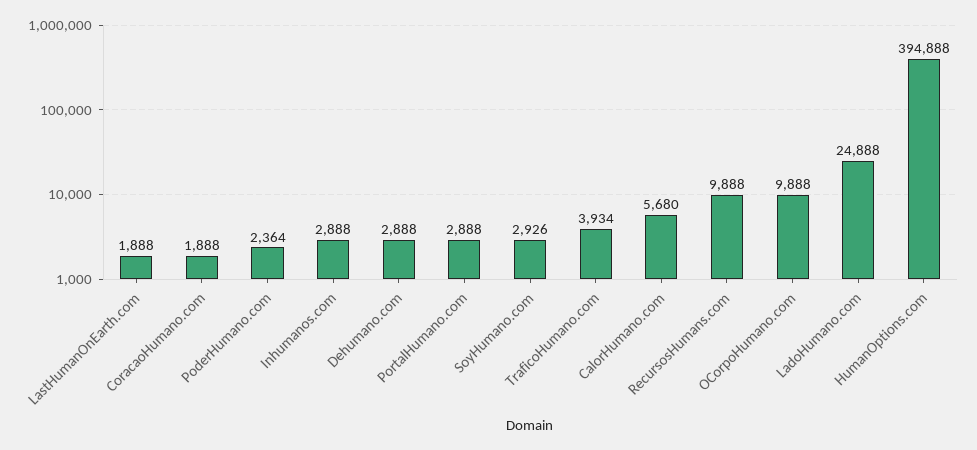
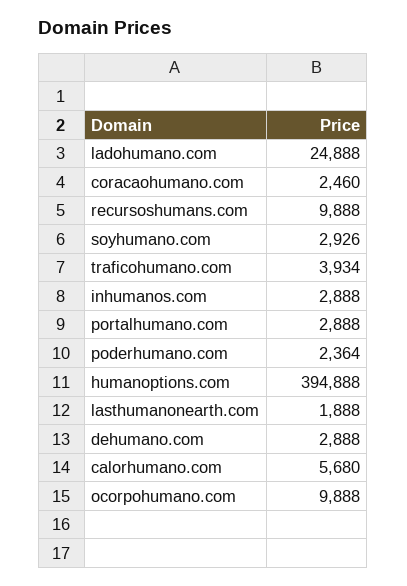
  {
    "LastHumanOnEarth.com": 1888,
-   "CoracaoHumano.com": 1888,
+   "CoracaoHumano.com": 2460,
    "PoderHumano.com": 2364,
    "Inhumanos.com": 2888,
    "Dehumano.com": 2888,
    "PortalHumano.com": 2888,
    "SoyHumano.com": 2926,
    "TraficoHumano.com": 3934,
    "CalorHumano.com": 5680,
    "RecursosHumans.com": 9888,
    "OCorpoHumano.com": 9888,
    "LadoHumano.com": 24888,
    "HumanOptions.com": 394888
  }

